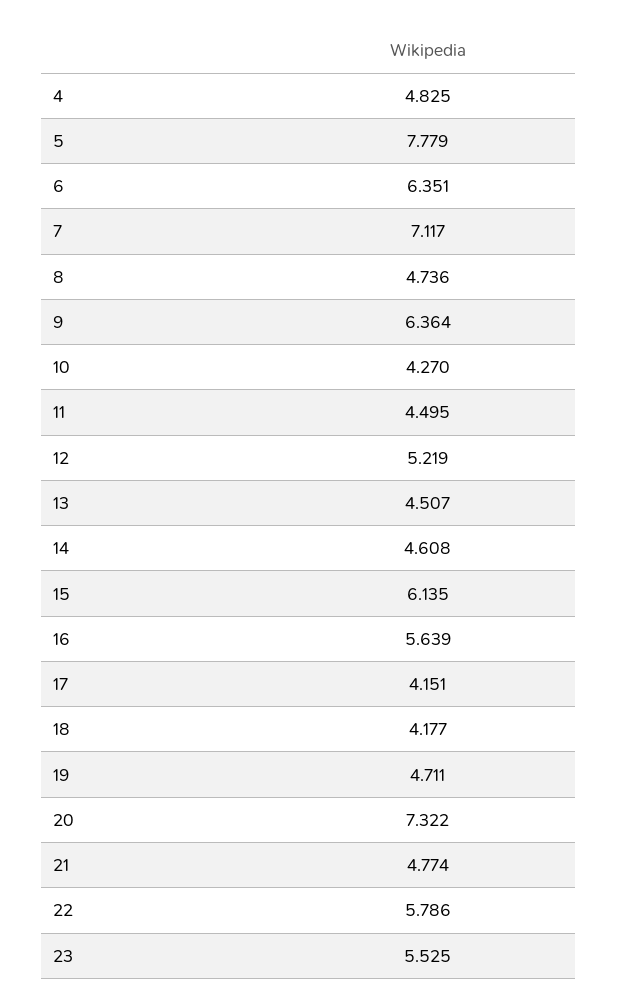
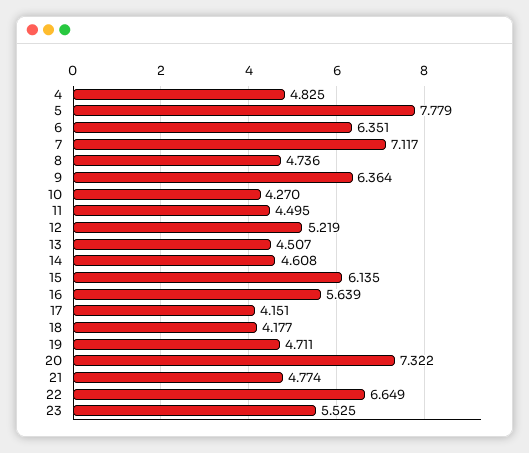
  {
    "4": 4.825,
    "5": 7.779,
    "6": 6.351,
    "7": 7.117,
    "8": 4.736,
    "9": 6.364,
    "10": 4.27,
    "11": 4.495,
    "12": 5.219,
    "13": 4.507,
    "14": 4.608,
    "15": 6.135,
    "16": 5.639,
    "17": 4.151,
    "18": 4.177,
    "19": 4.711,
    "20": 7.322,
    "21": 4.774,
-   "22": 5.786,
+   "22": 6.649,
    "23": 5.525
  }

